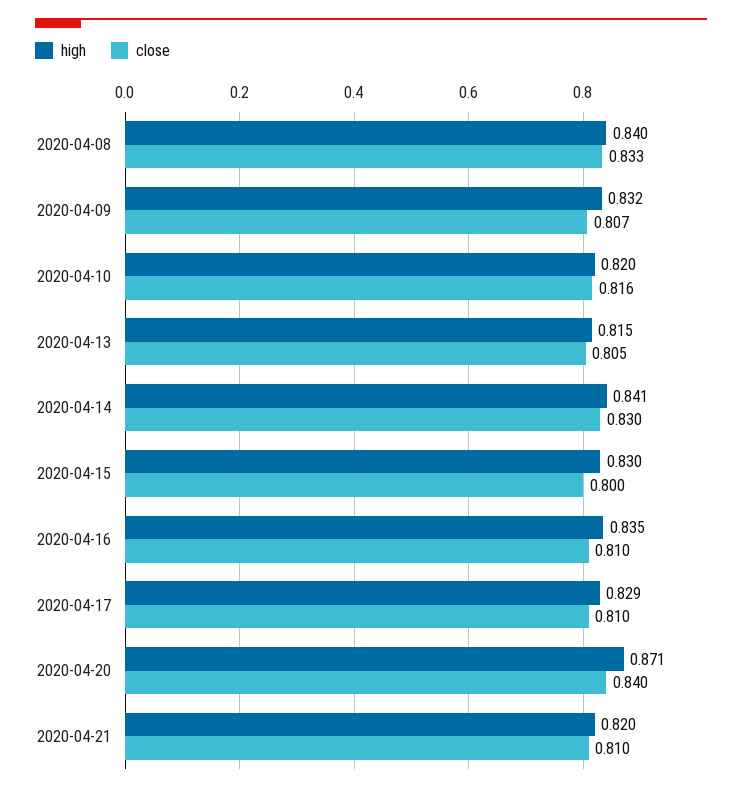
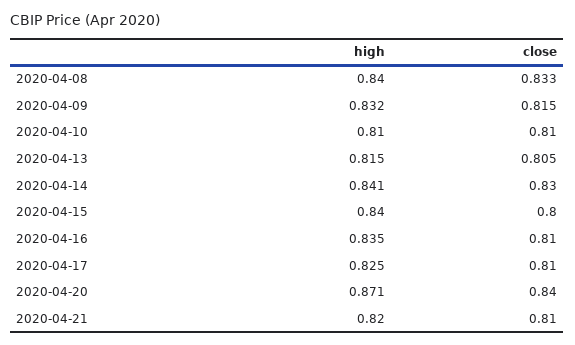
  {
    "high": {
      "2020-04-08": 0.84,
      "2020-04-09": 0.832,
-     "2020-04-10": 0.82,
+     "2020-04-10": 0.81,
      "2020-04-13": 0.815,
      "2020-04-14": 0.841,
-     "2020-04-15": 0.83,
+     "2020-04-15": 0.84,
      "2020-04-16": 0.835,
-     "2020-04-17": 0.829,
+     "2020-04-17": 0.825,
      "2020-04-20": 0.871,
      "2020-04-21": 0.82
    },
    "close": {
      "2020-04-08": 0.833,
-     "2020-04-09": 0.807,
+     "2020-04-09": 0.815,
-     "2020-04-10": 0.816,
+     "2020-04-10": 0.81,
      "2020-04-13": 0.805,
      "2020-04-14": 0.83,
      "2020-04-15": 0.8,
      "2020-04-16": 0.81,
      "2020-04-17": 0.81,
      "2020-04-20": 0.84,
      "2020-04-21": 0.81
    }
  }

